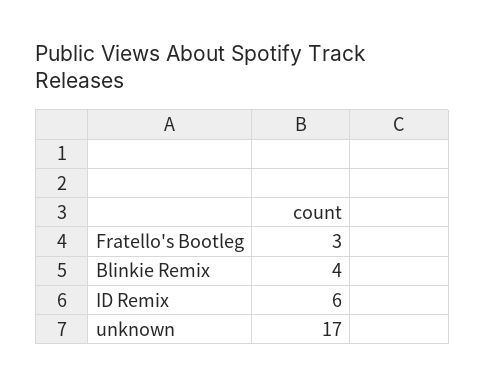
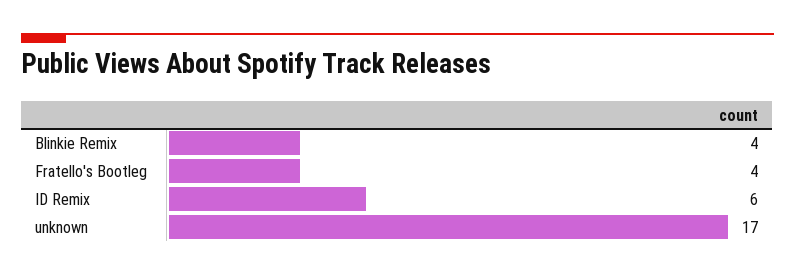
  {
-   "Fratello's Bootleg": 3,
+   "Fratello's Bootleg": 4,
    "Blinkie Remix": 4,
    "ID Remix": 6,
    "unknown": 17
  }

